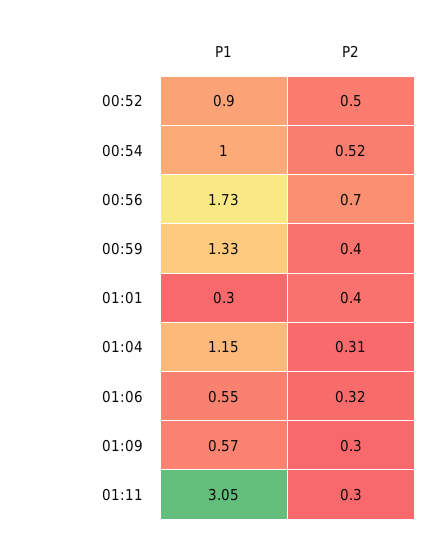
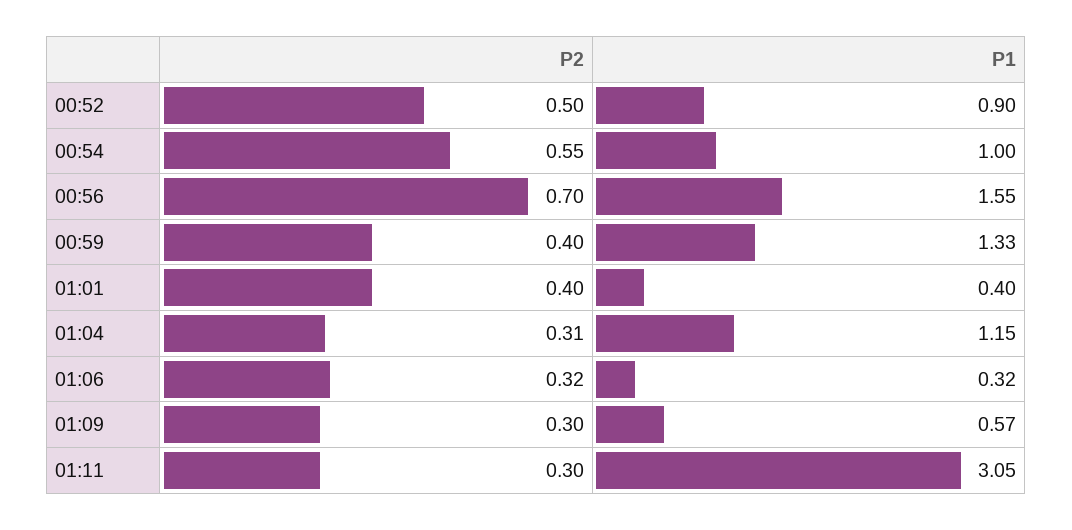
  {
    "P1": {
      "00:52": 0.9,
      "00:54": 1,
-     "00:56": 1.73,
+     "00:56": 1.55,
      "00:59": 1.33,
-     "01:01": 0.3,
+     "01:01": 0.4,
      "01:04": 1.15,
-     "01:06": 0.55,
+     "01:06": 0.32,
      "01:09": 0.57,
      "01:11": 3.05
    },
    "P2": {
      "00:52": 0.5,
-     "00:54": 0.52,
+     "00:54": 0.55,
      "00:56": 0.7,
      "00:59": 0.4,
      "01:01": 0.4,
      "01:04": 0.31,
      "01:06": 0.32,
      "01:09": 0.3,
      "01:11": 0.3
    }
  }

